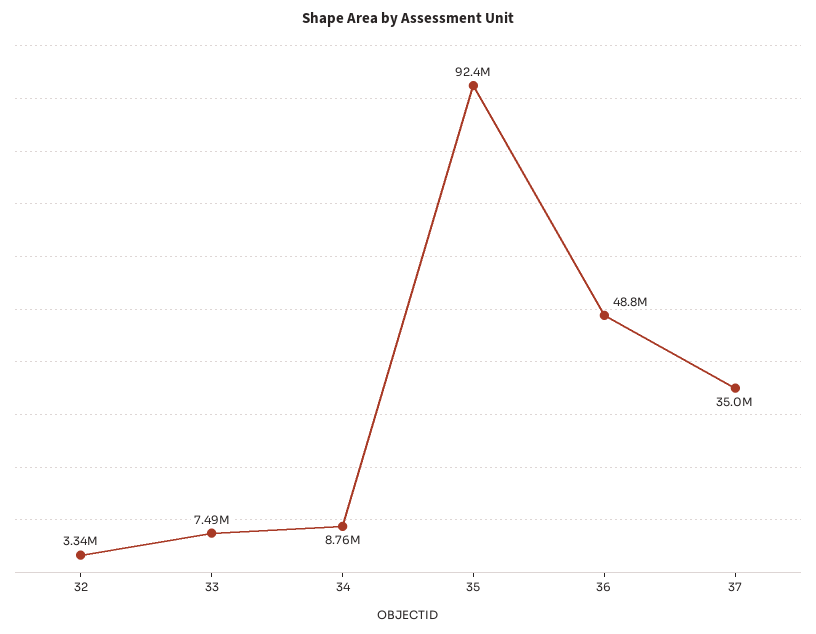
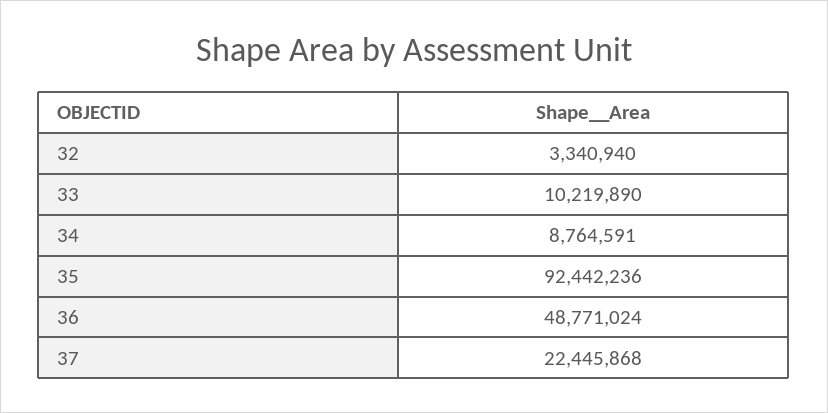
  {
    "32": 3340940,
-   "33": 7490000,
+   "33": 10219890,
    "34": 8764591,
    "35": 92442236,
    "36": 48771024,
-   "37": 35000000
+   "37": 22445868
  }

